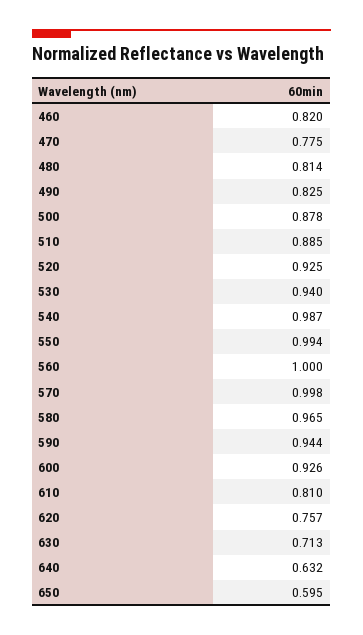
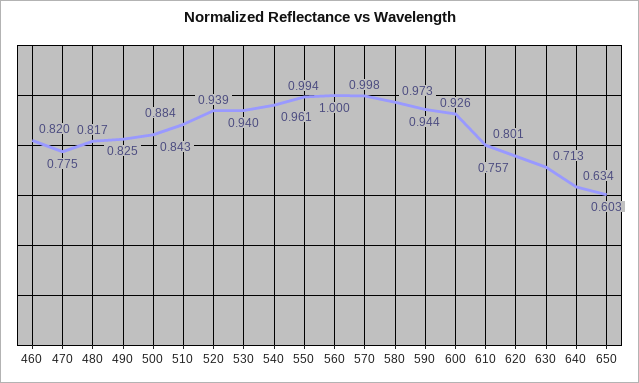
  {
    "460": 0.82,
    "470": 0.775,
-   "480": 0.814,
+   "480": 0.817,
    "490": 0.825,
-   "500": 0.878,
+   "500": 0.843,
-   "510": 0.885,
+   "510": 0.884,
-   "520": 0.925,
+   "520": 0.939,
    "530": 0.94,
-   "540": 0.987,
+   "540": 0.961,
    "550": 0.994,
    "560": 1,
    "570": 0.998,
-   "580": 0.965,
+   "580": 0.973,
    "590": 0.944,
    "600": 0.926,
-   "610": 0.81,
+   "610": 0.801,
    "620": 0.757,
    "630": 0.713,
-   "640": 0.632,
+   "640": 0.634,
-   "650": 0.595
+   "650": 0.603
  }

